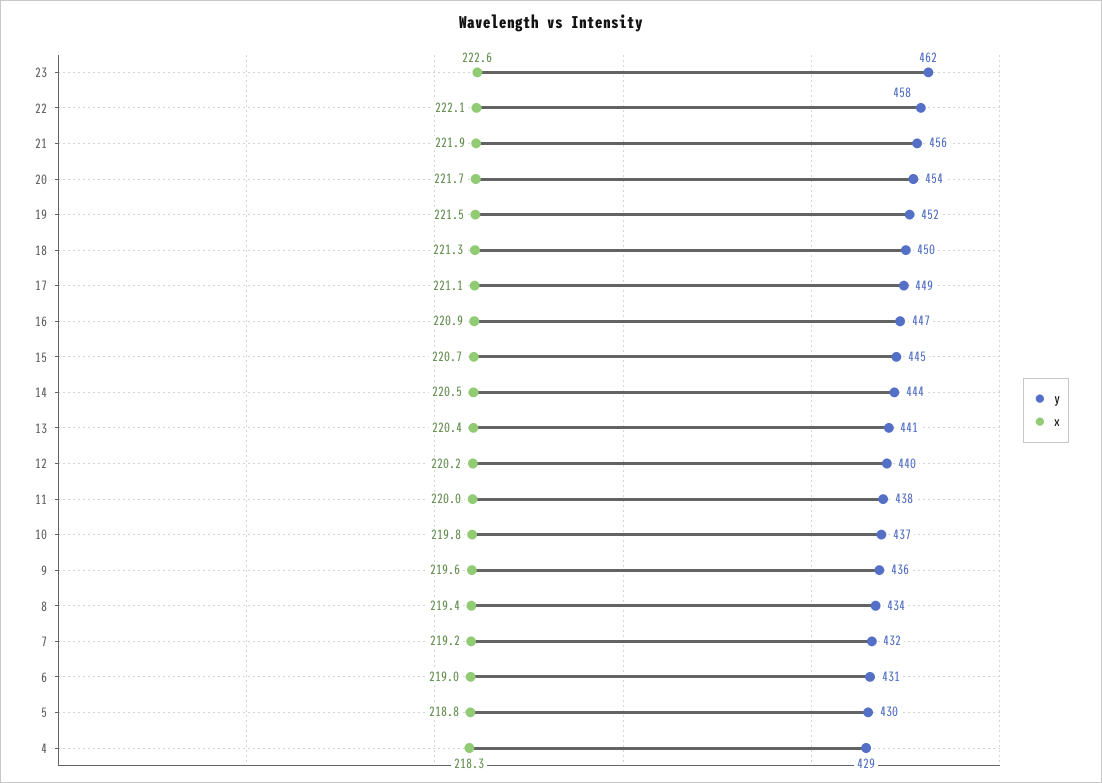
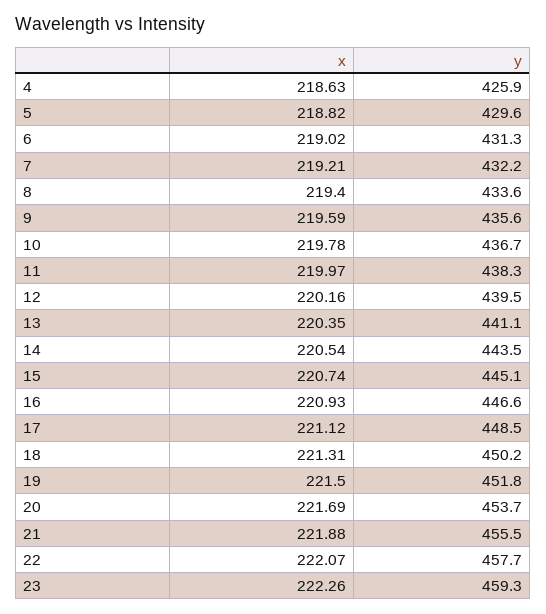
  {
    "y": {
-     "23": 462,
+     "23": 459.3,
      "22": 457.7,
      "21": 455.5,
      "20": 453.7,
      "19": 451.8,
      "18": 450.2,
      "17": 448.5,
      "16": 446.6,
      "15": 445.1,
      "14": 443.5,
      "13": 441.1,
      "12": 439.5,
      "11": 438.3,
      "10": 436.7,
      "9": 435.6,
      "8": 433.6,
      "7": 432.2,
      "6": 431.3,
      "5": 429.6,
-     "4": 429
+     "4": 425.9
    },
    "x": {
-     "23": 222.6,
+     "23": 222.26,
      "22": 222.07,
      "21": 221.88,
      "20": 221.69,
      "19": 221.5,
      "18": 221.31,
      "17": 221.12,
      "16": 220.93,
      "15": 220.74,
      "14": 220.54,
      "13": 220.35,
      "12": 220.16,
      "11": 219.97,
      "10": 219.78,
      "9": 219.59,
      "8": 219.4,
      "7": 219.21,
      "6": 219.02,
      "5": 218.82,
-     "4": 218.3
+     "4": 218.63
    }
  }

